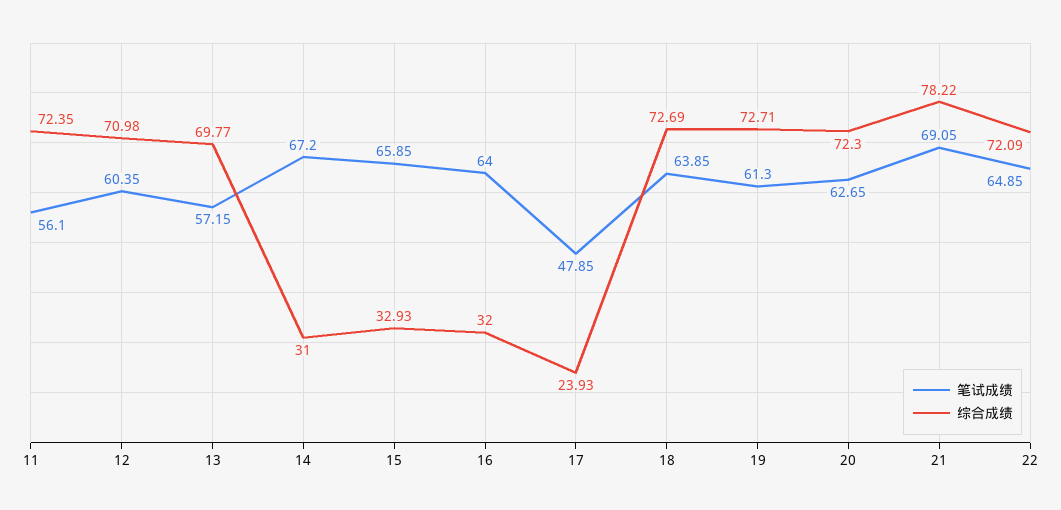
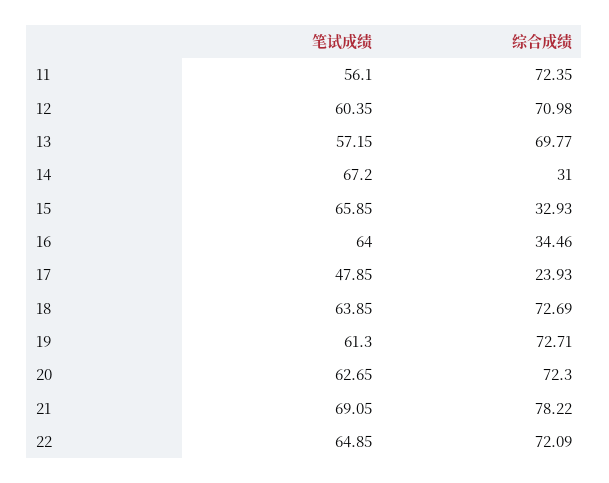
  {
    "笔试成绩": {
      "11": 56.1,
      "12": 60.35,
      "13": 57.15,
      "14": 67.2,
      "15": 65.85,
      "16": 64,
      "17": 47.85,
      "18": 63.85,
      "19": 61.3,
      "20": 62.65,
      "21": 69.05,
      "22": 64.85
    },
    "综合成绩": {
      "11": 72.35,
      "12": 70.98,
      "13": 69.77,
      "14": 31,
      "15": 32.93,
-     "16": 32,
+     "16": 34.46,
      "17": 23.93,
      "18": 72.69,
      "19": 72.71,
      "20": 72.3,
      "21": 78.22,
      "22": 72.09
    }
  }

